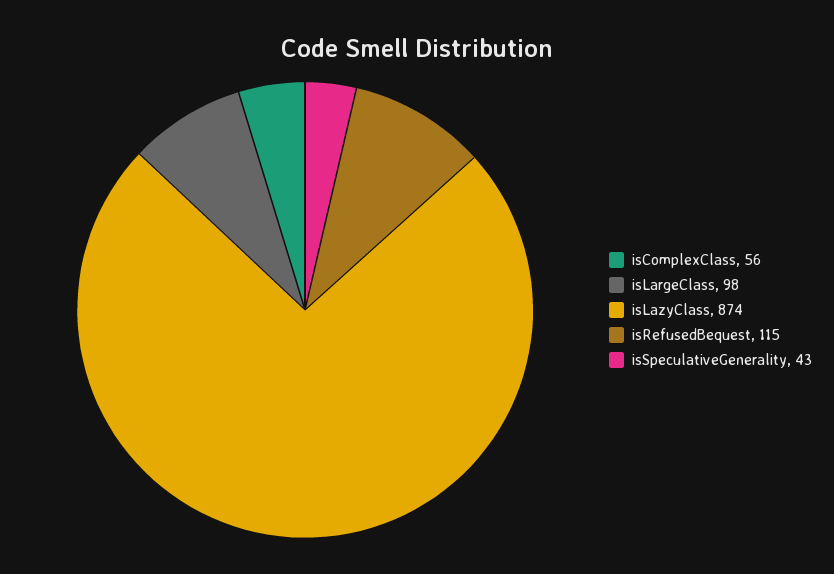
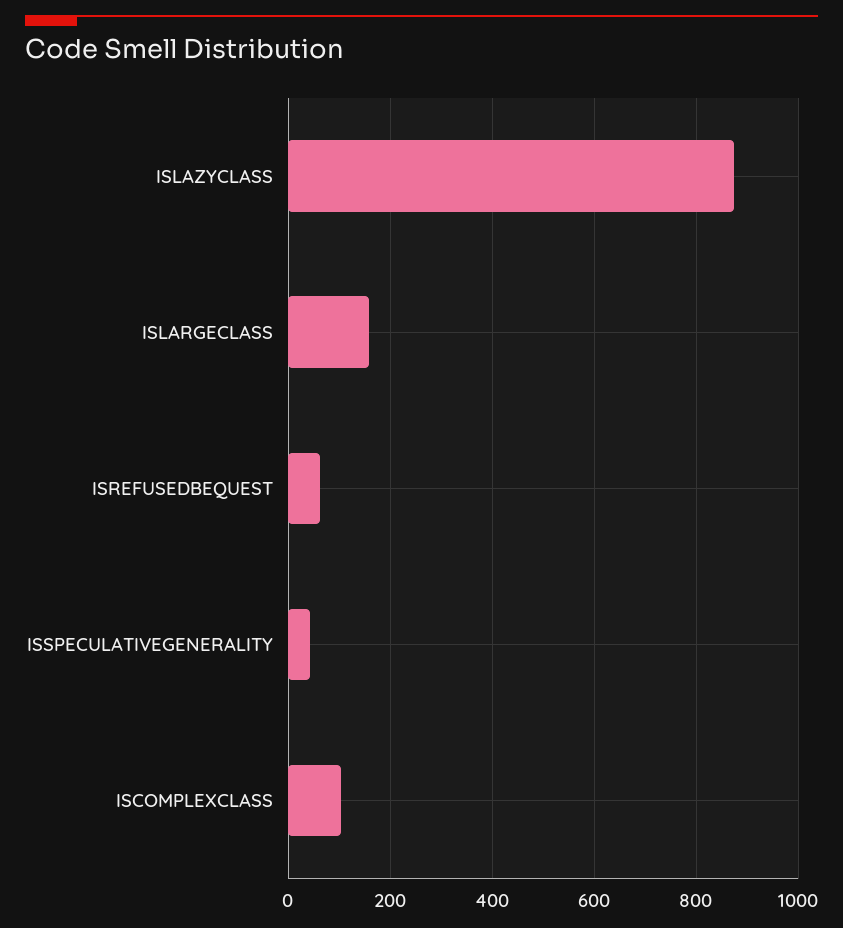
  {
-   "isComplexClass": 56,
+   "isComplexClass": 100,
-   "isLargeClass": 98,
+   "isLargeClass": 160,
    "isLazyClass": 874,
-   "isRefusedBequest": 115,
+   "isRefusedBequest": 60,
    "isSpeculativeGenerality": 43
  }

